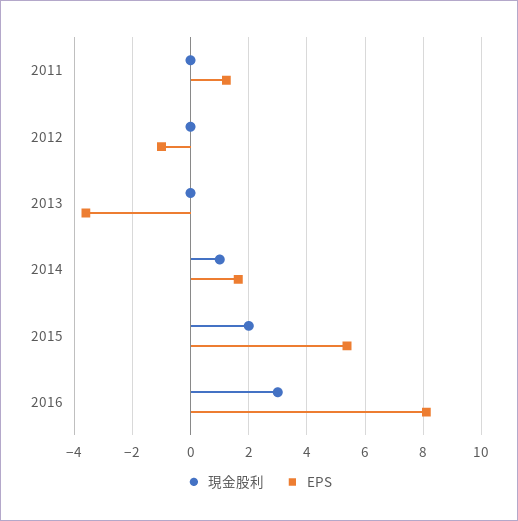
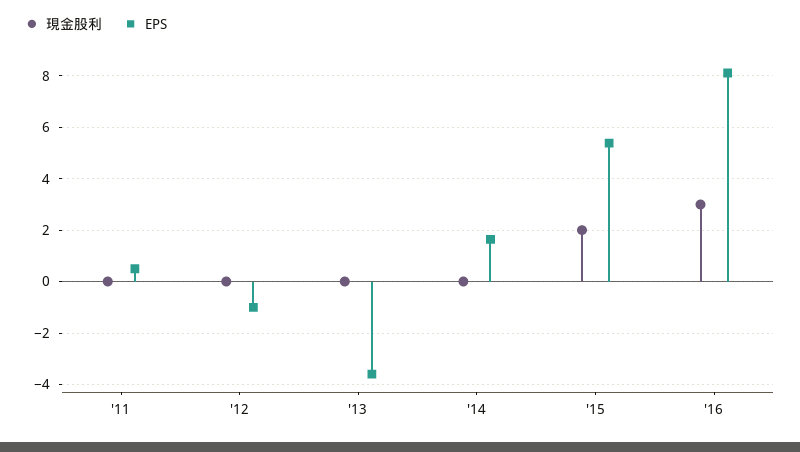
  {
    "現金股利": {
      "2011": 0,
      "2012": 0,
      "2013": 0,
-     "2014": 1,
+     "2014": 0,
      "2015": 2,
      "2016": 3
    },
    "EPS": {
-     "2011": 1.25,
+     "2011": 0.5,
      "2012": -1,
      "2013": -3.5,
      "2014": 1.75,
      "2015": 5.5,
      "2016": 8
    }
  }

